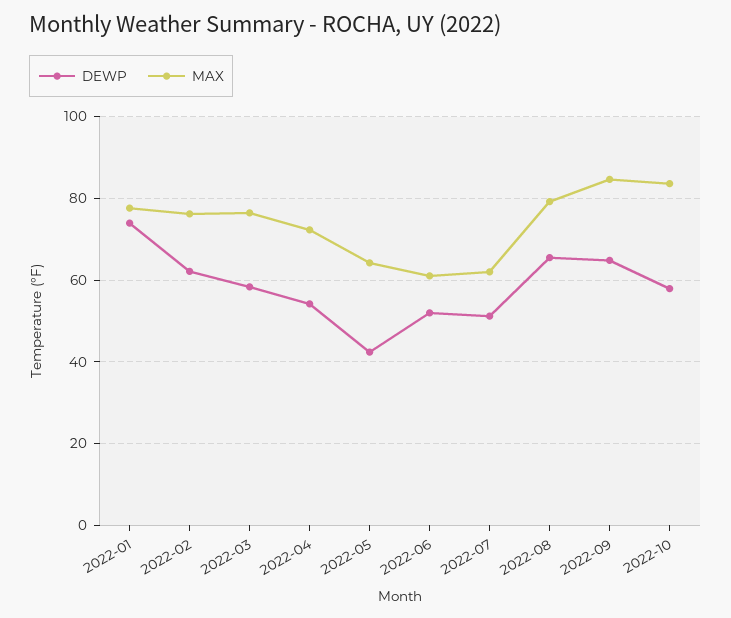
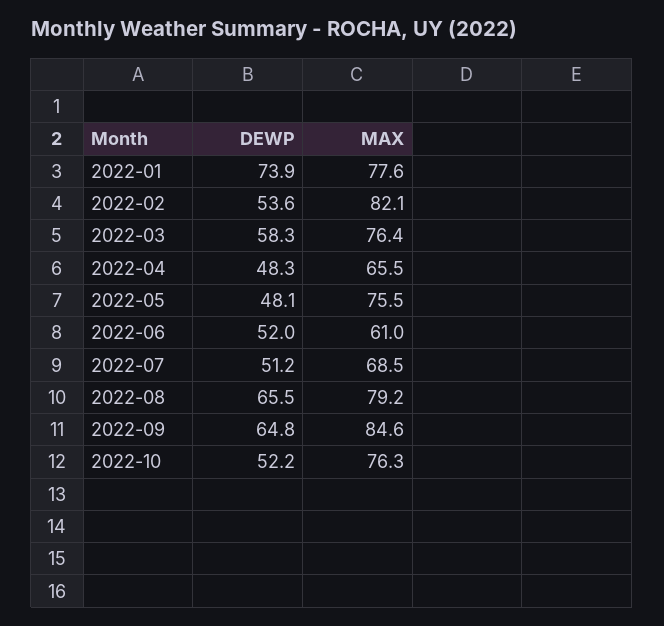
  {
    "DEWP": {
      "2022-01": 73.9,
-     "2022-02": 62,
+     "2022-02": 53.6,
      "2022-03": 58.3,
-     "2022-04": 54,
+     "2022-04": 48.3,
-     "2022-05": 42,
+     "2022-05": 48.1,
      "2022-06": 52,
      "2022-07": 51.2,
      "2022-08": 65.5,
      "2022-09": 64.8,
-     "2022-10": 58
+     "2022-10": 52.2
    },
    "MAX": {
      "2022-01": 77.6,
-     "2022-02": 76,
+     "2022-02": 82.1,
      "2022-03": 76.4,
-     "2022-04": 72,
+     "2022-04": 65.5,
-     "2022-05": 64,
+     "2022-05": 75.5,
      "2022-06": 61,
-     "2022-07": 62,
+     "2022-07": 68.5,
      "2022-08": 79.2,
      "2022-09": 84.6,
-     "2022-10": 84
+     "2022-10": 76.3
    }
  }

